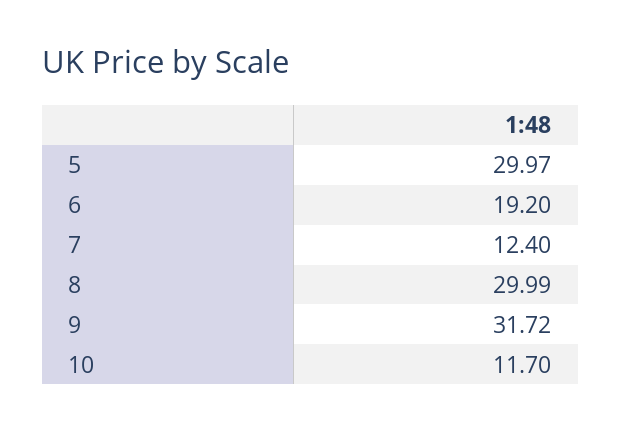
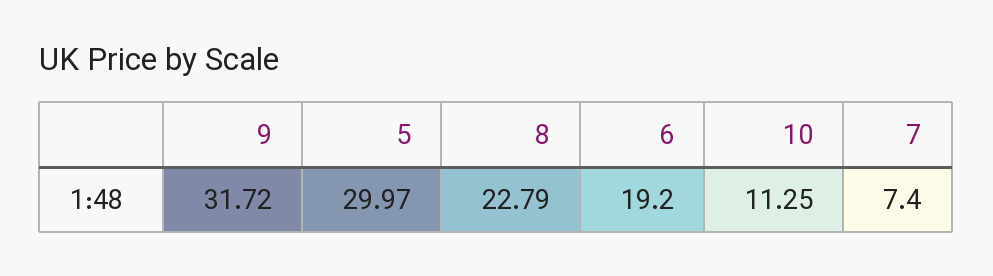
  {
    "5": 29.97,
    "6": 19.2,
-   "7": 12.4,
+   "7": 7.4,
-   "8": 29.99,
+   "8": 22.79,
    "9": 31.72,
-   "10": 11.7
+   "10": 11.25
  }

